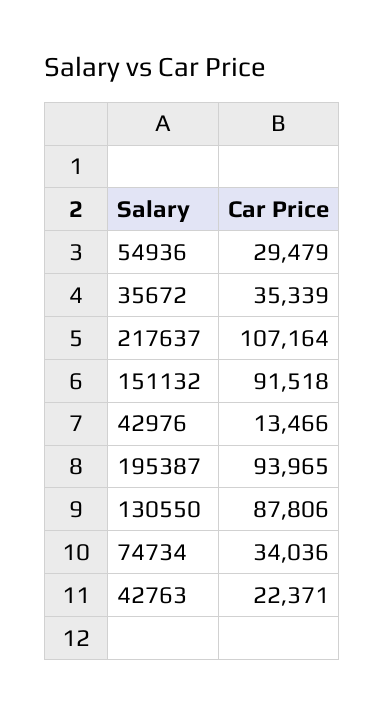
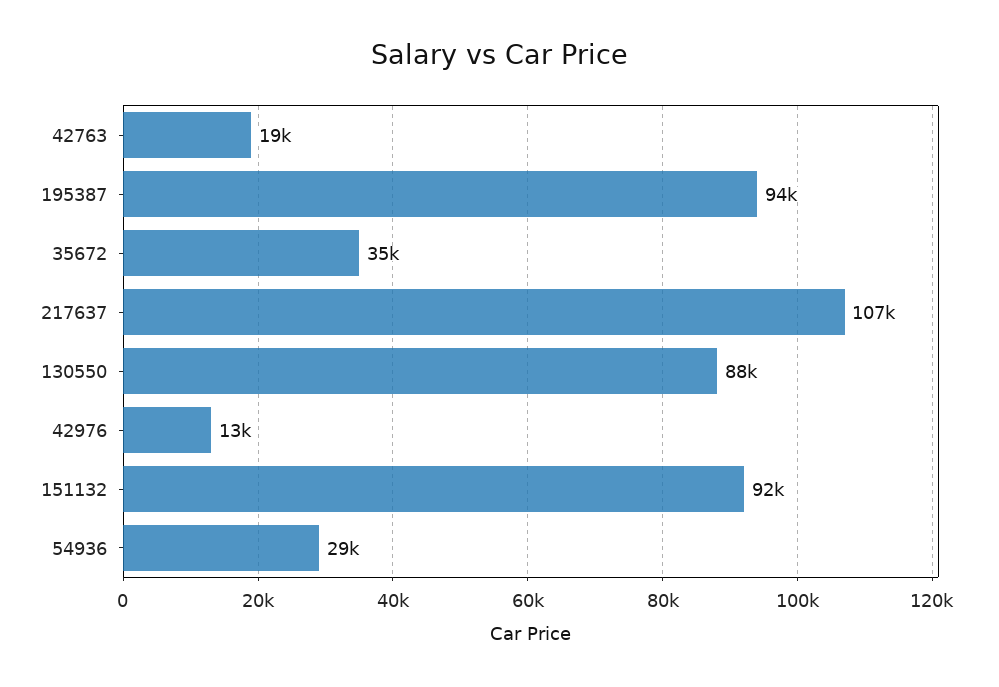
  {
    "54936": 29479,
    "35672": 35339,
    "217637": 107164,
    "151132": 91518,
    "42976": 13466,
    "195387": 93965,
    "130550": 87806,
-   "74734": 34036,
-   "42763": 22371
+   "42763": 19000
  }

